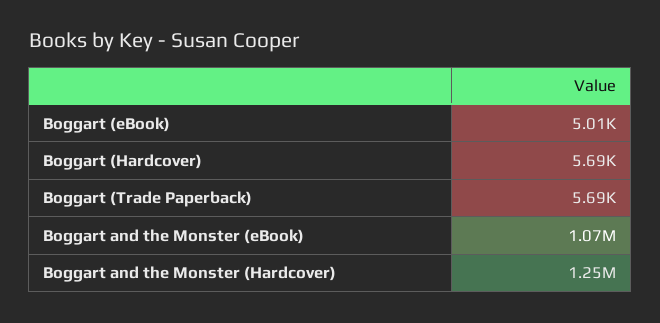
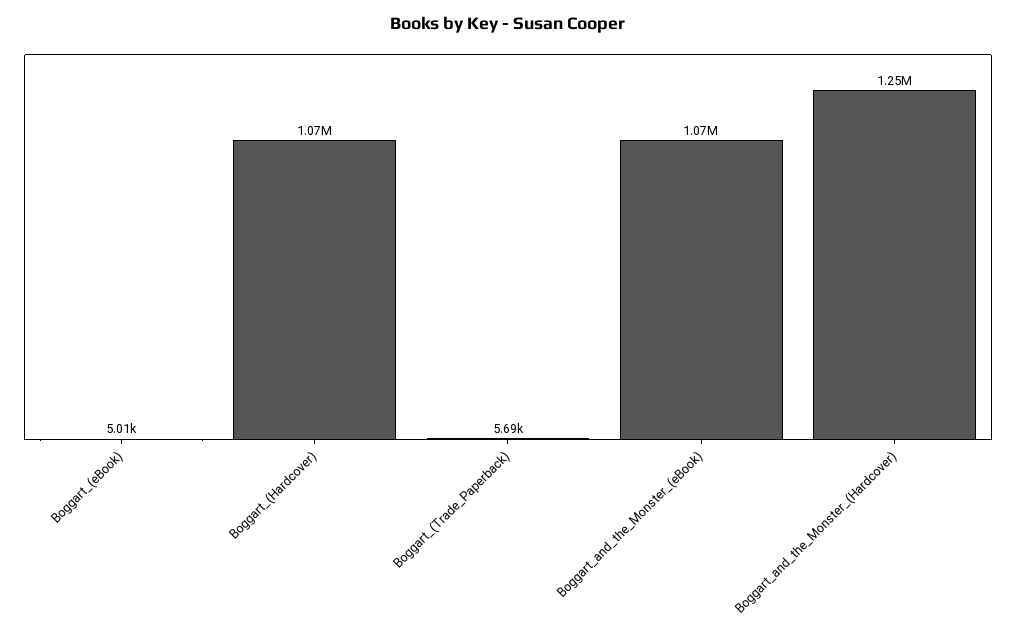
  {
    "Boggart (eBook)": 5010,
-   "Boggart (Hardcover)": 5690,
+   "Boggart (Hardcover)": 1070000,
    "Boggart (Trade Paperback)": 5690,
    "Boggart and the Monster (eBook)": 1070000,
    "Boggart and the Monster (Hardcover)": 1250000
  }

